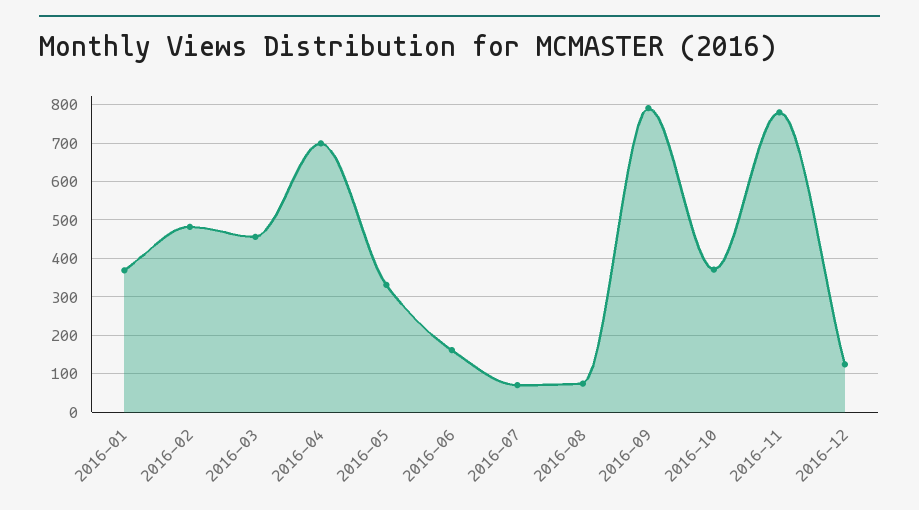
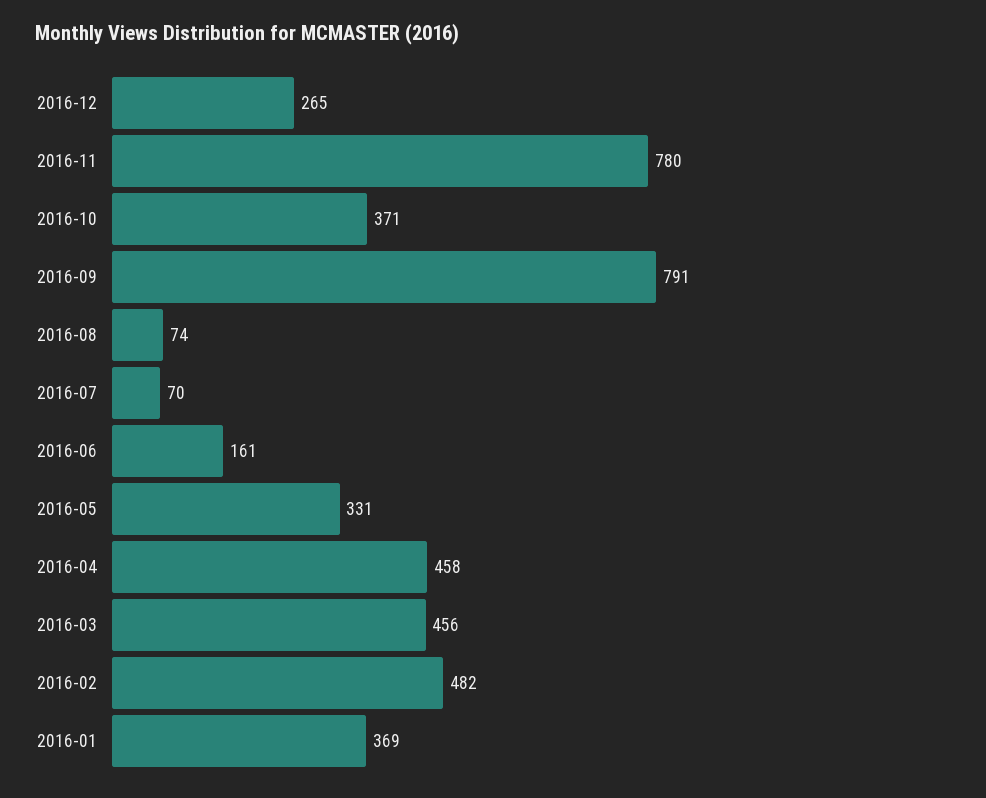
  {
    "2016-01": 369,
    "2016-02": 482,
    "2016-03": 456,
-   "2016-04": 700,
+   "2016-04": 458,
    "2016-05": 331,
    "2016-06": 161,
    "2016-07": 70,
    "2016-08": 74,
    "2016-09": 791,
    "2016-10": 371,
    "2016-11": 780,
-   "2016-12": 120
+   "2016-12": 265
  }

